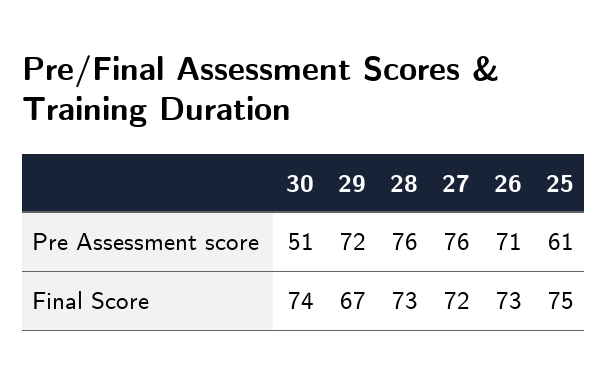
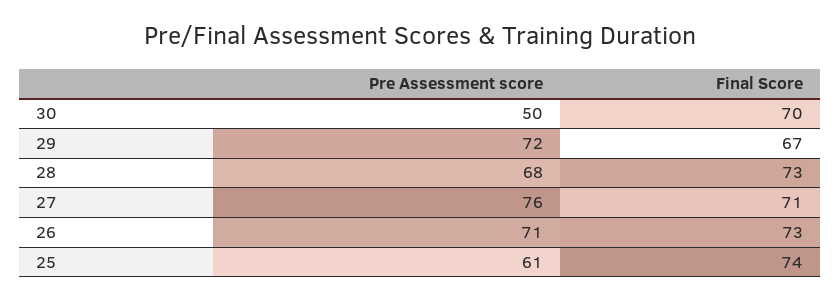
  {
    "30": {
-     "Pre Assessment score": 51,
+     "Pre Assessment score": 50,
-     "Final Score": 74
+     "Final Score": 70
    },
    "29": {
      "Pre Assessment score": 72,
      "Final Score": 67
    },
    "28": {
-     "Pre Assessment score": 76,
+     "Pre Assessment score": 68,
      "Final Score": 73
    },
    "27": {
      "Pre Assessment score": 76,
-     "Final Score": 72
+     "Final Score": 71
    },
    "26": {
      "Pre Assessment score": 71,
      "Final Score": 73
    },
    "25": {
      "Pre Assessment score": 61,
-     "Final Score": 75
+     "Final Score": 74
    }
  }

